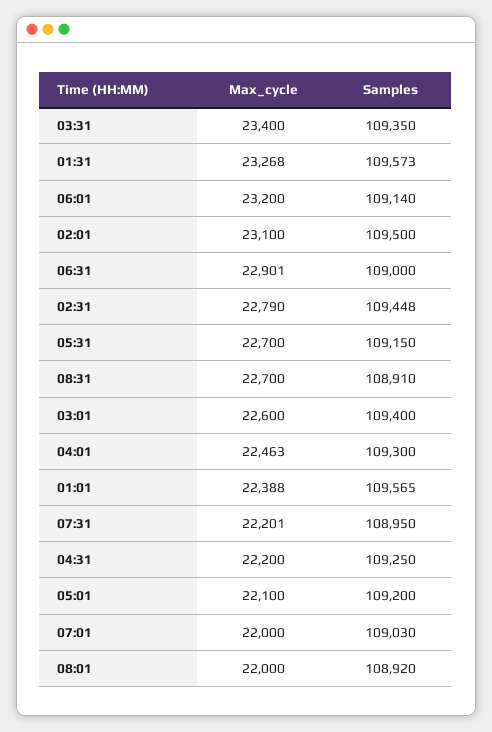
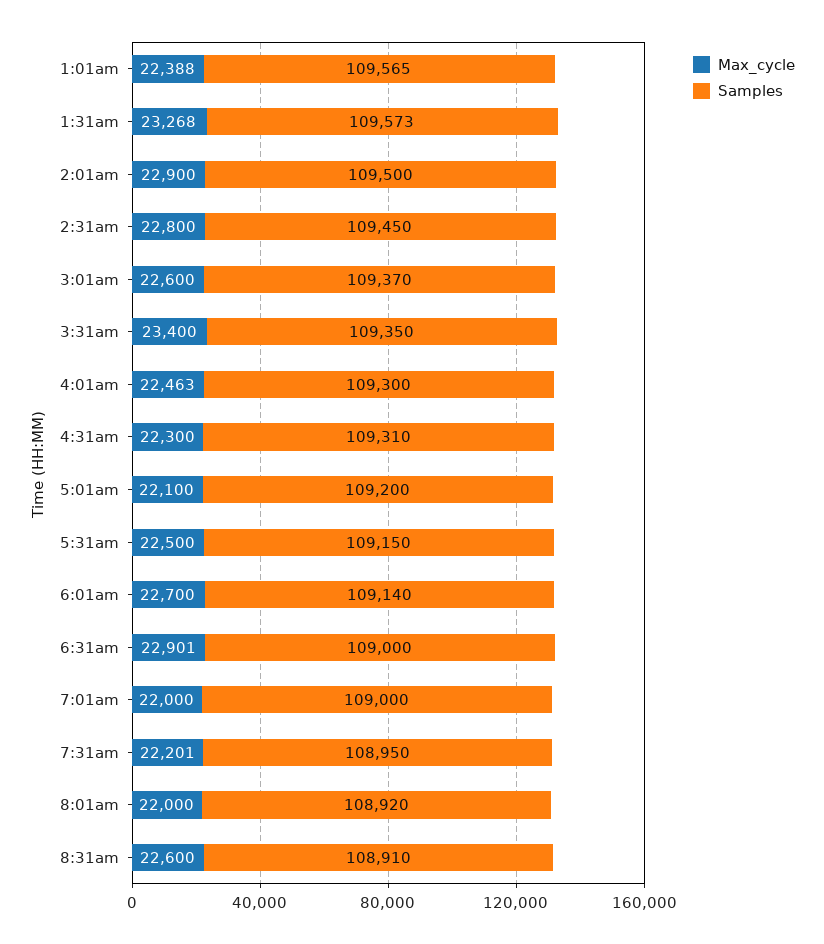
  {
    "Max_cycle": {
      "03:31": 23400,
      "01:31": 23268,
-     "06:01": 23200,
+     "06:01": 22700,
-     "02:01": 23100,
+     "02:01": 22900,
      "06:31": 22901,
-     "02:31": 22790,
+     "02:31": 22800,
-     "05:31": 22700,
+     "05:31": 22500,
-     "08:31": 22700,
+     "08:31": 22600,
      "03:01": 22600,
      "04:01": 22463,
      "01:01": 22388,
      "07:31": 22201,
-     "04:31": 22200,
+     "04:31": 22300,
      "05:01": 22100,
      "07:01": 22000,
      "08:01": 22000
    },
    "Samples": {
      "03:31": 109350,
      "01:31": 109573,
      "06:01": 109140,
      "02:01": 109500,
      "06:31": 109000,
-     "02:31": 109448,
+     "02:31": 109450,
      "05:31": 109150,
      "08:31": 108910,
-     "03:01": 109400,
+     "03:01": 109370,
      "04:01": 109300,
      "01:01": 109565,
      "07:31": 108950,
-     "04:31": 109250,
+     "04:31": 109310,
      "05:01": 109200,
-     "07:01": 109030,
+     "07:01": 109000,
      "08:01": 108920
    }
  }

